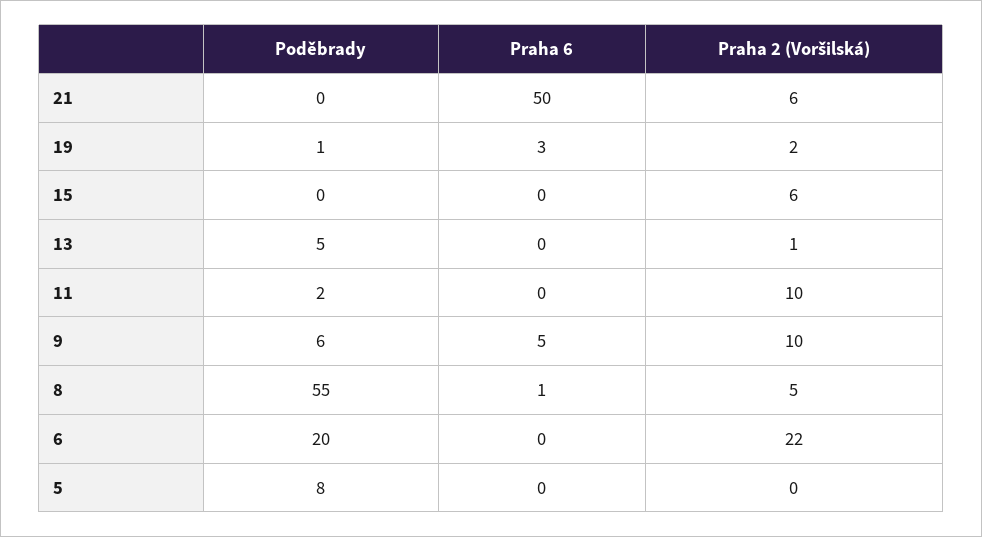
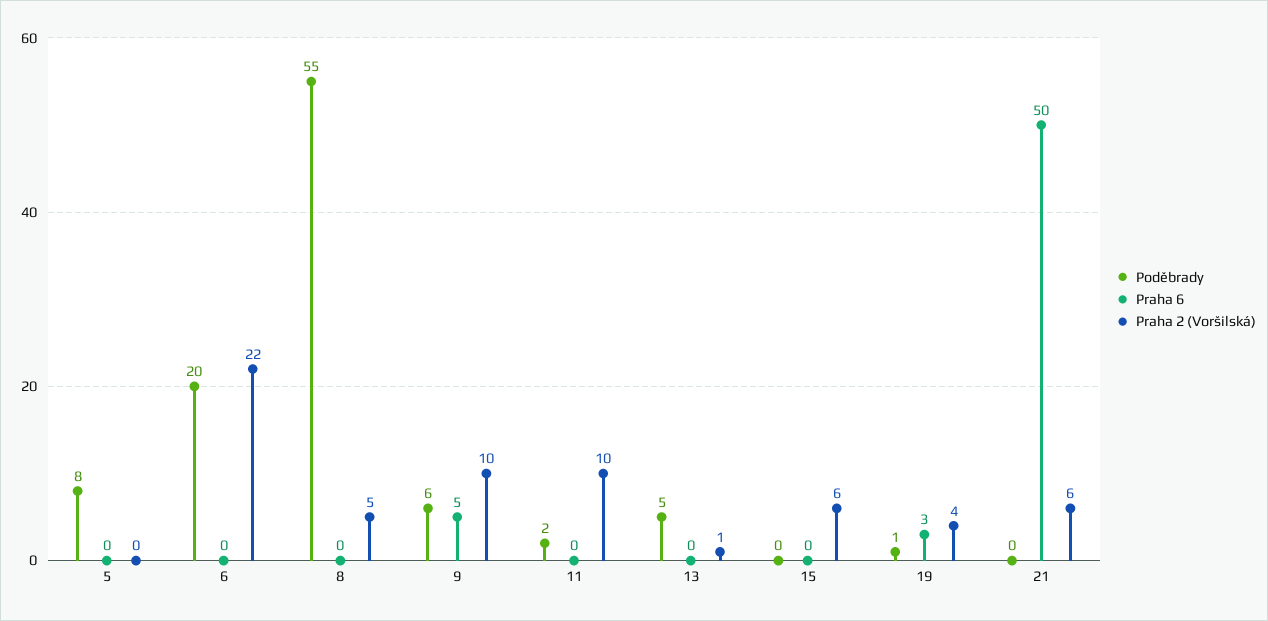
  {
    "Poděbrady": {
      "21": 0,
      "19": 1,
      "15": 0,
      "13": 5,
      "11": 2,
      "9": 6,
      "8": 55,
      "6": 20,
      "5": 8
    },
    "Praha 6": {
      "21": 50,
      "19": 3,
      "15": 0,
      "13": 0,
      "11": 0,
      "9": 5,
-     "8": 1,
+     "8": 0,
      "6": 0,
      "5": 0
    },
    "Praha 2 (Voršilská)": {
      "21": 6,
-     "19": 2,
+     "19": 4,
      "15": 6,
      "13": 1,
      "11": 10,
      "9": 10,
      "8": 5,
      "6": 22,
      "5": 0
    }
  }

